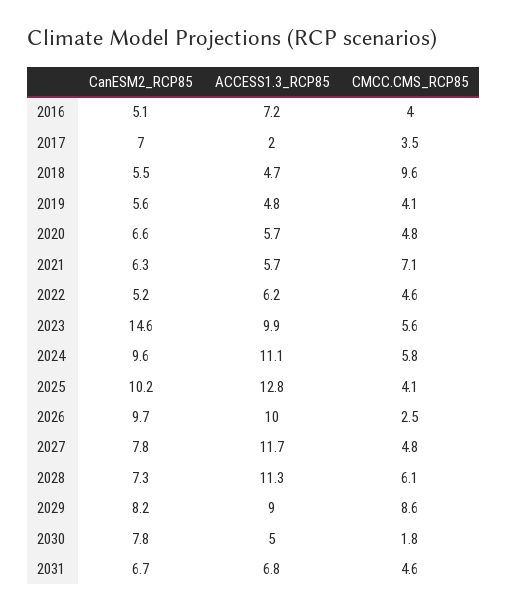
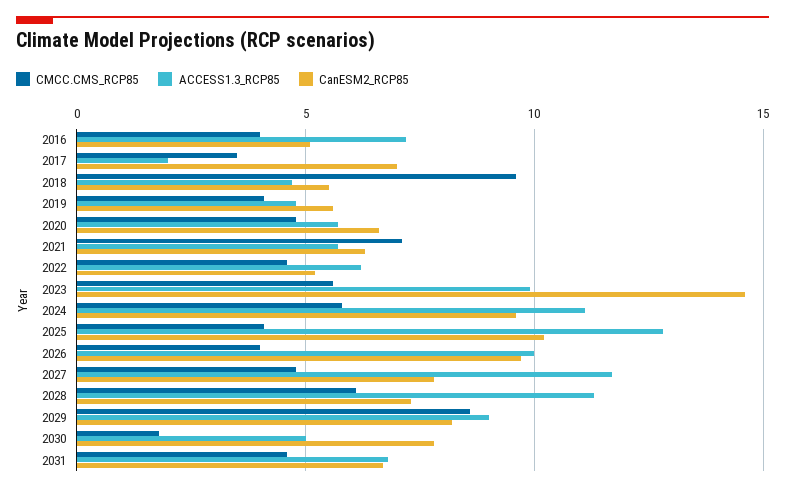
  {
    "CanESM2_RCP85": {
      "2016": 5.1,
      "2017": 7,
      "2018": 5.5,
      "2019": 5.6,
      "2020": 6.6,
      "2021": 6.3,
      "2022": 5.2,
      "2023": 14.6,
      "2024": 9.6,
      "2025": 10.2,
      "2026": 9.7,
      "2027": 7.8,
      "2028": 7.3,
      "2029": 8.2,
      "2030": 7.8,
      "2031": 6.7
    },
    "ACCESS1.3_RCP85": {
      "2016": 7.2,
      "2017": 2,
      "2018": 4.7,
      "2019": 4.8,
      "2020": 5.7,
      "2021": 5.7,
      "2022": 6.2,
      "2023": 9.9,
      "2024": 11.1,
      "2025": 12.8,
      "2026": 10,
      "2027": 11.7,
      "2028": 11.3,
      "2029": 9,
      "2030": 5,
      "2031": 6.8
    },
    "CMCC.CMS_RCP85": {
      "2016": 4,
      "2017": 3.5,
      "2018": 9.6,
      "2019": 4.1,
      "2020": 4.8,
      "2021": 7.1,
      "2022": 4.6,
      "2023": 5.6,
      "2024": 5.8,
      "2025": 4.1,
-     "2026": 2.5,
+     "2026": 4,
      "2027": 4.8,
      "2028": 6.1,
      "2029": 8.6,
      "2030": 1.8,
      "2031": 4.6
    }
  }

